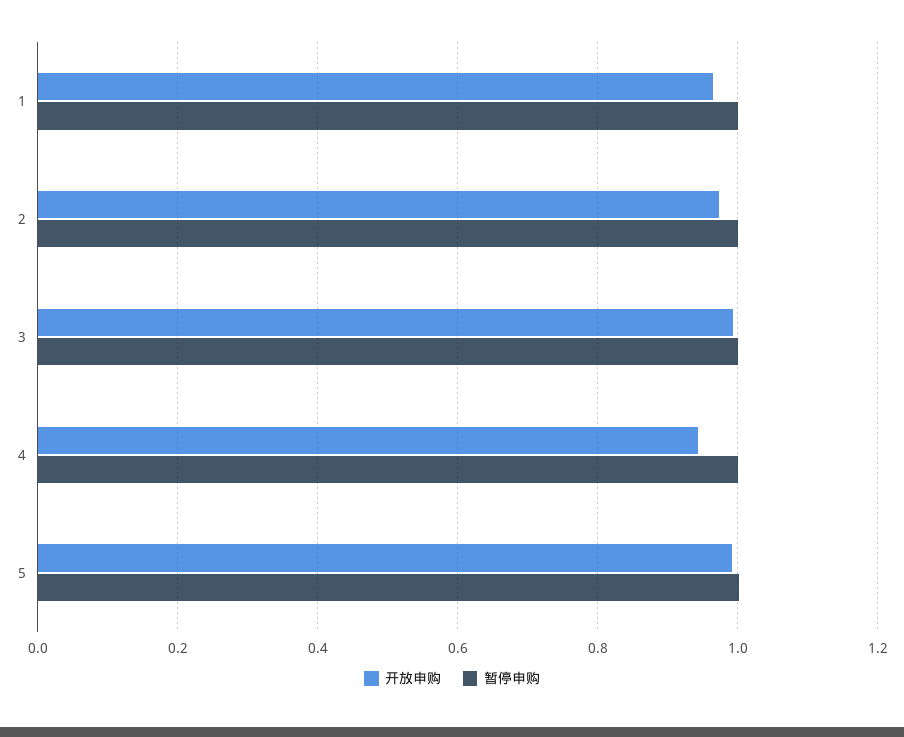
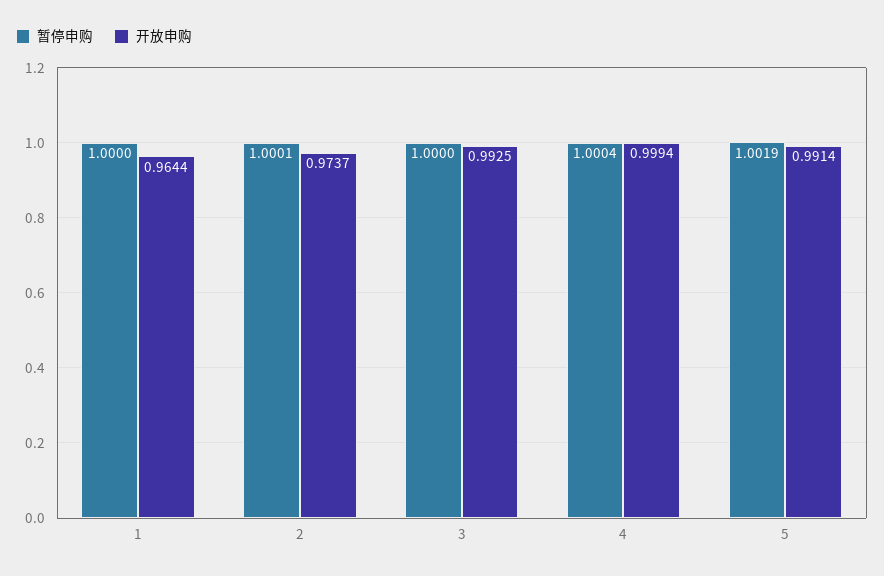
  {
    "开放申购": {
      "1": 0.9644,
      "2": 0.9737,
      "3": 0.9925,
-     "4": 0.94,
+     "4": 0.9994,
      "5": 0.9914
    },
    "暂停申购": {
      "1": 1,
      "2": 1.0001,
      "3": 1,
      "4": 1.0004,
      "5": 1.0019
    }
  }

